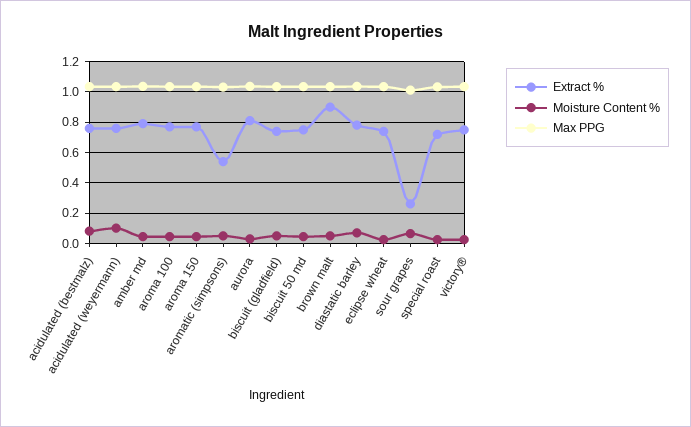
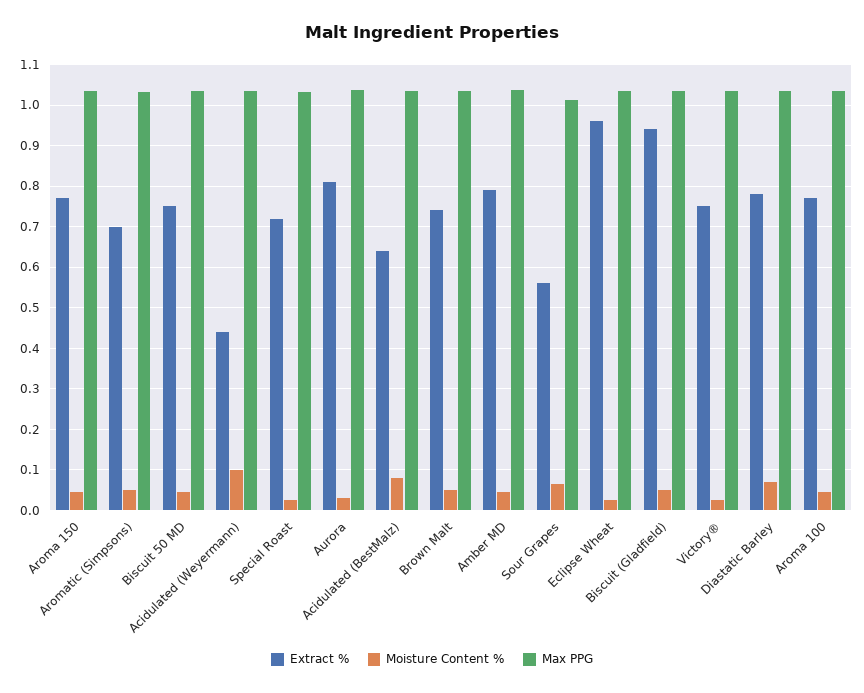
  {
    "Extract %": {
-     "acidulated (bestmalz)": 0.75,
+     "acidulated (bestmalz)": 0.64,
-     "acidulated (weyermann)": 0.75,
+     "acidulated (weyermann)": 0.44,
      "amber md": 0.8,
      "aroma 100": 0.78,
      "aroma 150": 0.78,
-     "aromatic (simpsons)": 0.55,
+     "aromatic (simpsons)": 0.7,
      "aurora": 0.82,
-     "biscuit (gladfield)": 0.75,
+     "biscuit (gladfield)": 0.94,
      "biscuit 50 md": 0.76,
-     "brown malt": 0.9,
+     "brown malt": 0.74,
      "diastatic barley": 0.78,
-     "eclipse wheat": 0.75,
+     "eclipse wheat": 0.96,
-     "sour grapes": 0.25,
+     "sour grapes": 0.56,
      "special roast": 0.72,
      "victory®": 0.76
    },
    "Moisture Content %": {
      "acidulated (bestmalz)": 0.08,
      "acidulated (weyermann)": 0.1,
      "amber md": 0.04,
      "aroma 100": 0.04,
      "aroma 150": 0.04,
      "aromatic (simpsons)": 0.06,
      "aurora": 0.04,
      "biscuit (gladfield)": 0.06,
      "biscuit 50 md": 0.04,
      "brown malt": 0.06,
      "diastatic barley": 0.08,
      "eclipse wheat": 0.02,
      "sour grapes": 0.06,
      "special roast": 0.02,
      "victory®": 0.02
    },
    "Max PPG": {
      "acidulated (bestmalz)": 1.04,
      "acidulated (weyermann)": 1.04,
      "amber md": 1.04,
      "aroma 100": 1.04,
      "aroma 150": 1.04,
      "aromatic (simpsons)": 1.04,
      "aurora": 1.04,
      "biscuit (gladfield)": 1.04,
      "biscuit 50 md": 1.04,
      "brown malt": 1.04,
      "diastatic barley": 1.04,
      "eclipse wheat": 1.04,
      "sour grapes": 1.02,
      "special roast": 1.04,
      "victory®": 1.04
    }
  }

